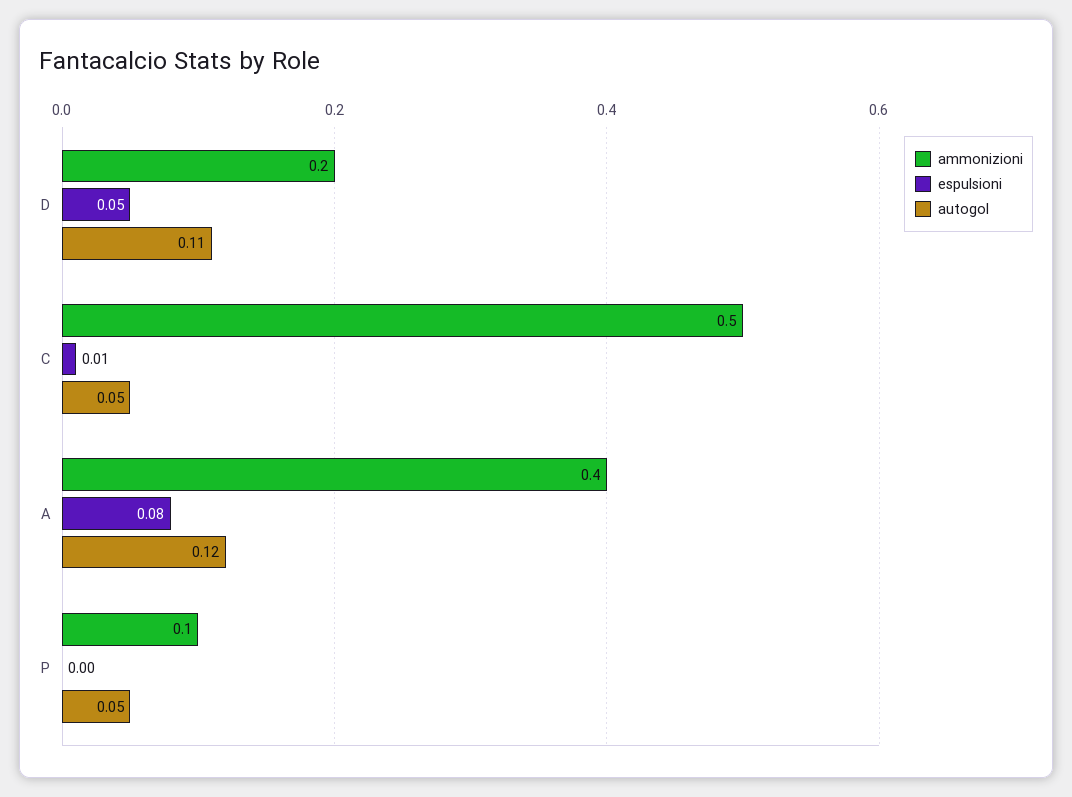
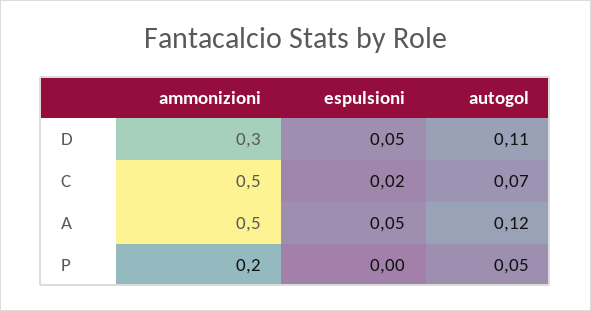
  {
    "ammonizioni": {
-     "D": 0.2,
+     "D": 0.3,
      "C": 0.5,
-     "A": 0.4,
+     "A": 0.5,
-     "P": 0.1
+     "P": 0.2
    },
    "espulsioni": {
      "D": 0.05,
-     "C": 0.01,
+     "C": 0.02,
-     "A": 0.08,
+     "A": 0.05,
      "P": 0
    },
    "autogol": {
      "D": 0.11,
-     "C": 0.05,
+     "C": 0.07,
      "A": 0.12,
      "P": 0.05
    }
  }

